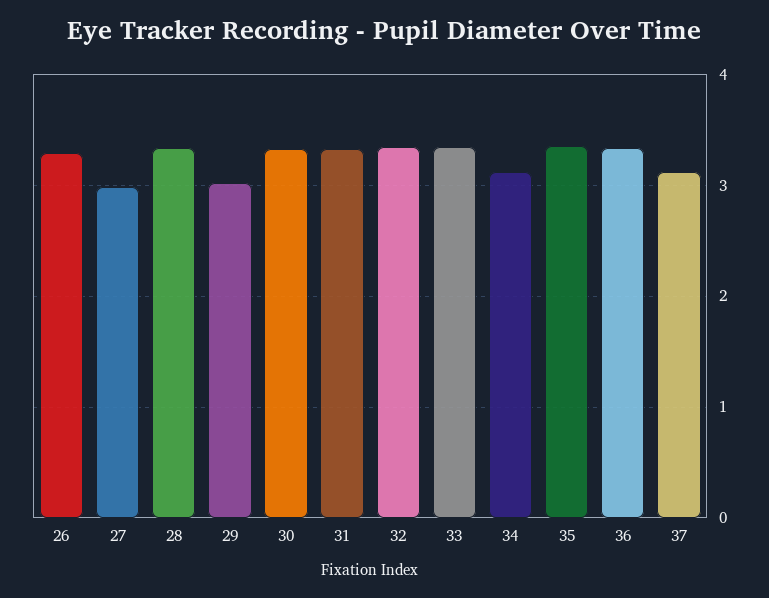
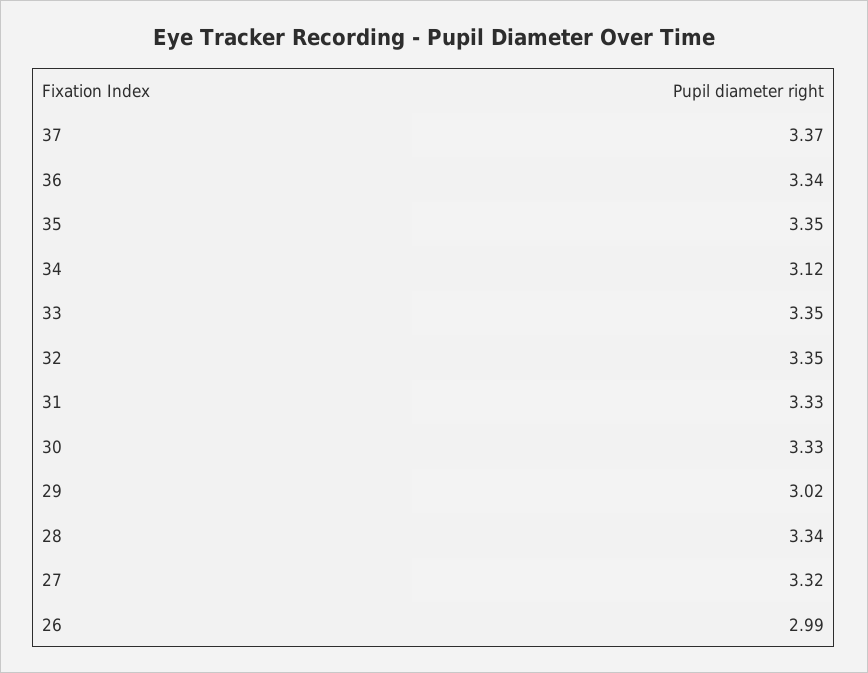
  {
-   "26": 3.3,
+   "26": 2.99,
-   "27": 3,
+   "27": 3.32,
    "28": 3.34,
    "29": 3.02,
    "30": 3.33,
    "31": 3.33,
    "32": 3.35,
    "33": 3.35,
    "34": 3.12,
    "35": 3.35,
    "36": 3.34,
-   "37": 3.1
+   "37": 3.37
  }

